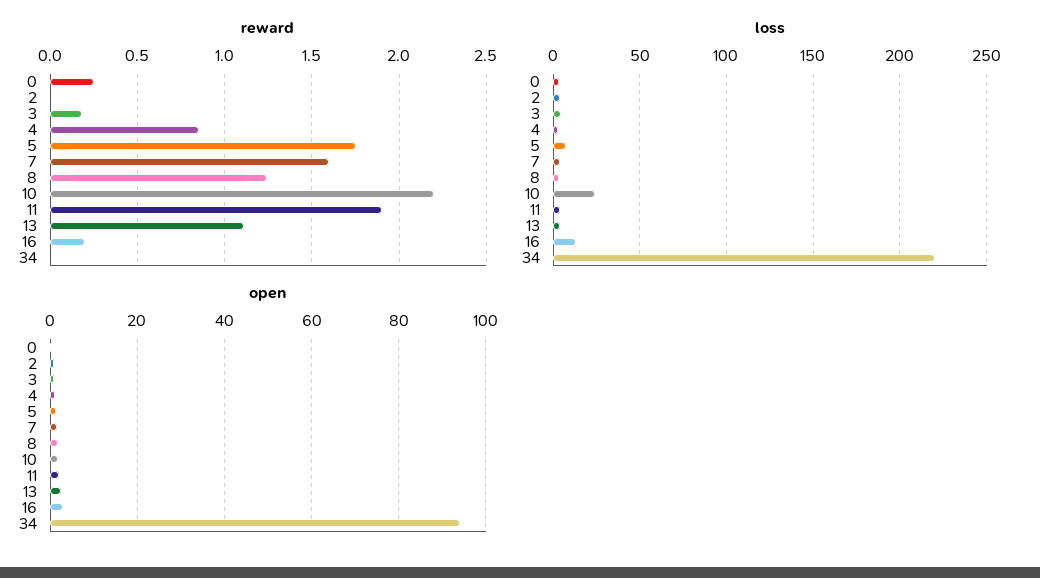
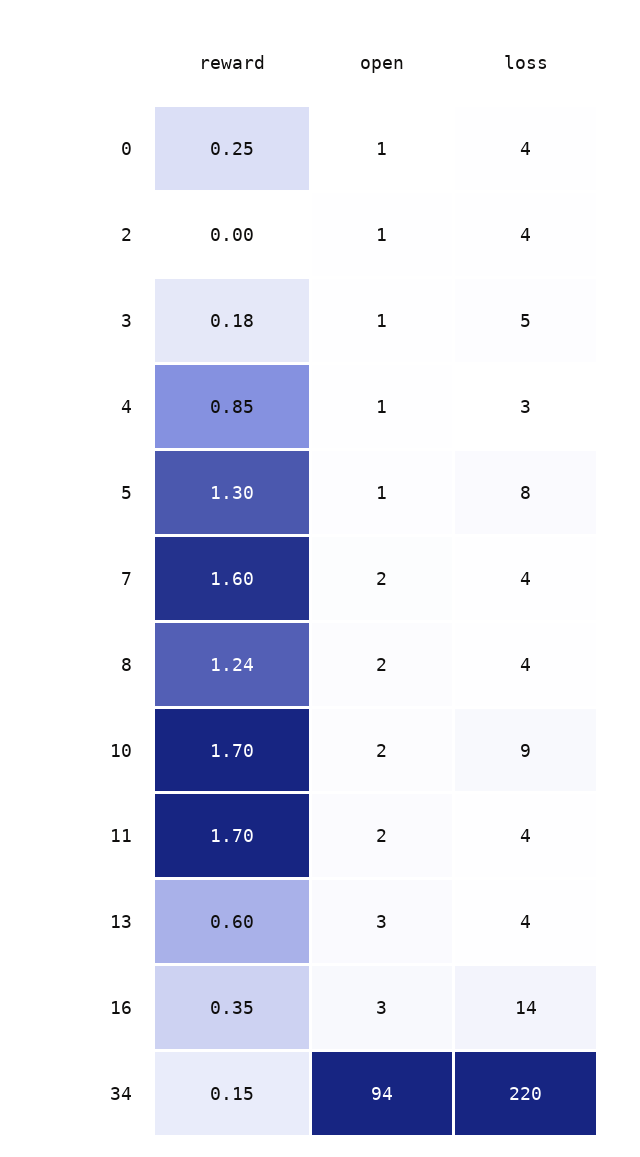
  {
    "reward": {
      "0": 0.25,
      "2": 0,
      "3": 0.18,
      "4": 0.85,
-     "5": 1.75,
+     "5": 1.3,
      "7": 1.6,
      "8": 1.24,
-     "10": 2.2,
+     "10": 1.7,
-     "11": 1.9,
+     "11": 1.7,
-     "13": 1.1,
+     "13": 0.6,
-     "16": 0.2,
+     "16": 0.35,
-     "34": 0
+     "34": 0.15
    },
    "loss": {
      "0": 4,
      "2": 4,
      "3": 5,
      "4": 3,
      "5": 8,
      "7": 4,
      "8": 4,
-     "10": 25,
+     "10": 9,
      "11": 4,
      "13": 4,
      "16": 14,
      "34": 220
    },
    "open": {
      "0": 1,
      "2": 1,
      "3": 1,
      "4": 1,
      "5": 1,
      "7": 2,
      "8": 2,
      "10": 2,
      "11": 2,
      "13": 3,
      "16": 3,
      "34": 94
    }
  }

